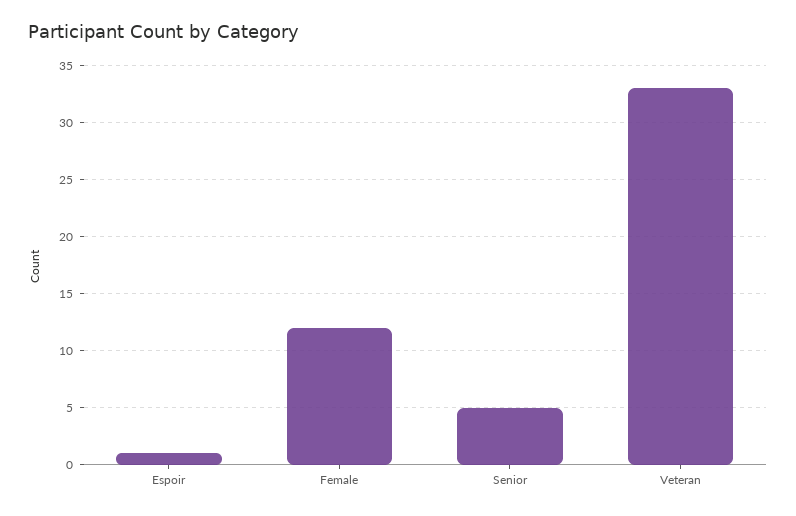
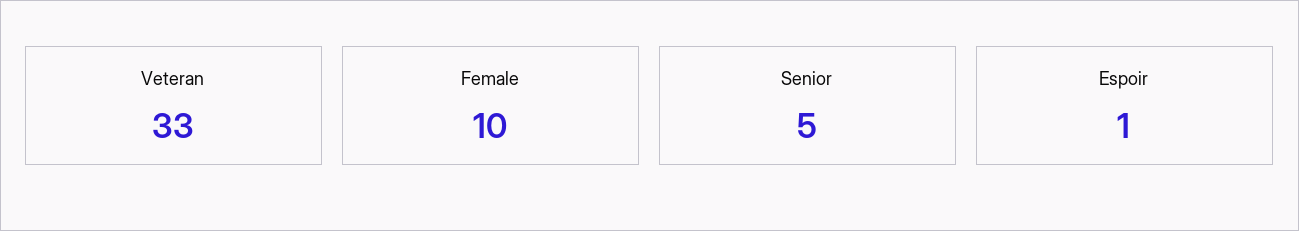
  {
    "Espoir": 1,
-   "Female": 12,
+   "Female": 10,
    "Senior": 5,
    "Veteran": 33
  }

